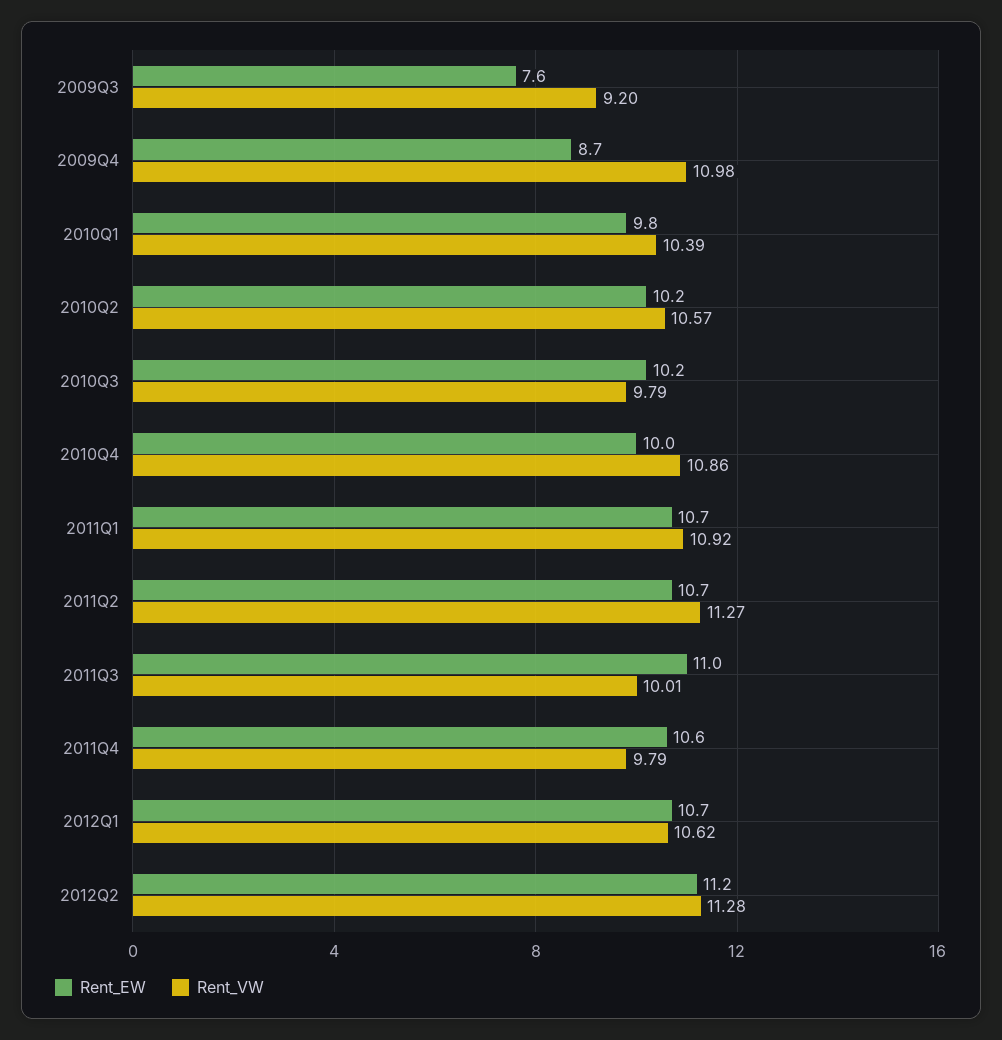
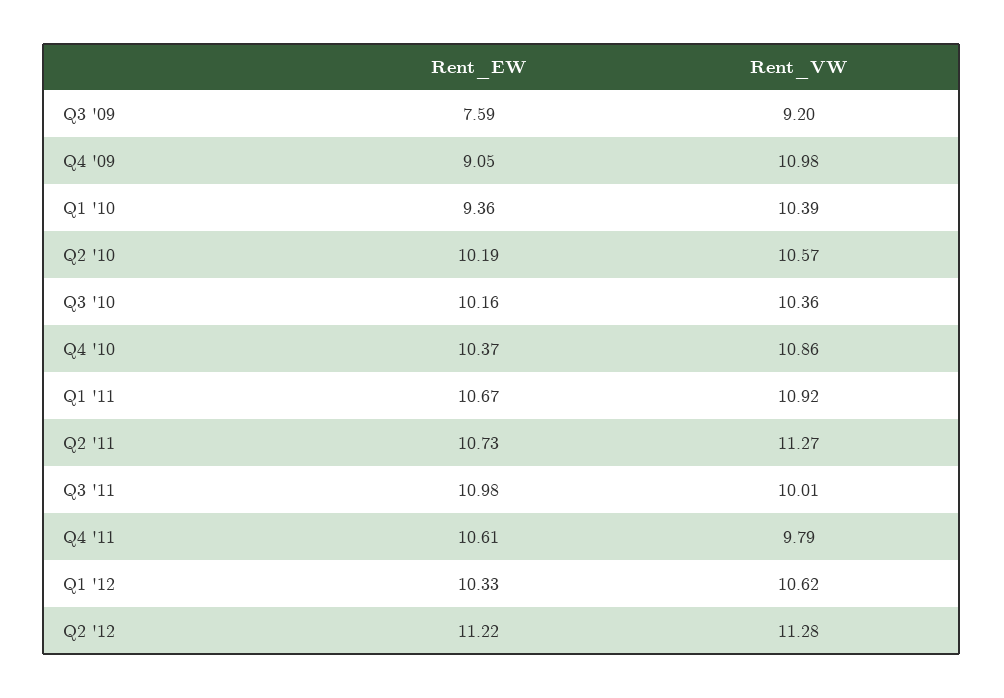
  {
    "Rent_EW": {
      "2009Q3": 7.59,
-     "2009Q4": 8.7,
+     "2009Q4": 9.05,
-     "2010Q1": 9.8,
+     "2010Q1": 9.36,
      "2010Q2": 10.19,
      "2010Q3": 10.16,
-     "2010Q4": 10,
+     "2010Q4": 10.37,
      "2011Q1": 10.67,
      "2011Q2": 10.73,
      "2011Q3": 10.98,
      "2011Q4": 10.61,
-     "2012Q1": 10.7,
+     "2012Q1": 10.33,
      "2012Q2": 11.22
    },
    "Rent_VW": {
      "2009Q3": 9.2,
      "2009Q4": 10.98,
      "2010Q1": 10.39,
      "2010Q2": 10.57,
-     "2010Q3": 9.79,
+     "2010Q3": 10.36,
      "2010Q4": 10.86,
      "2011Q1": 10.92,
      "2011Q2": 11.27,
      "2011Q3": 10.01,
      "2011Q4": 9.79,
      "2012Q1": 10.62,
      "2012Q2": 11.28
    }
  }

